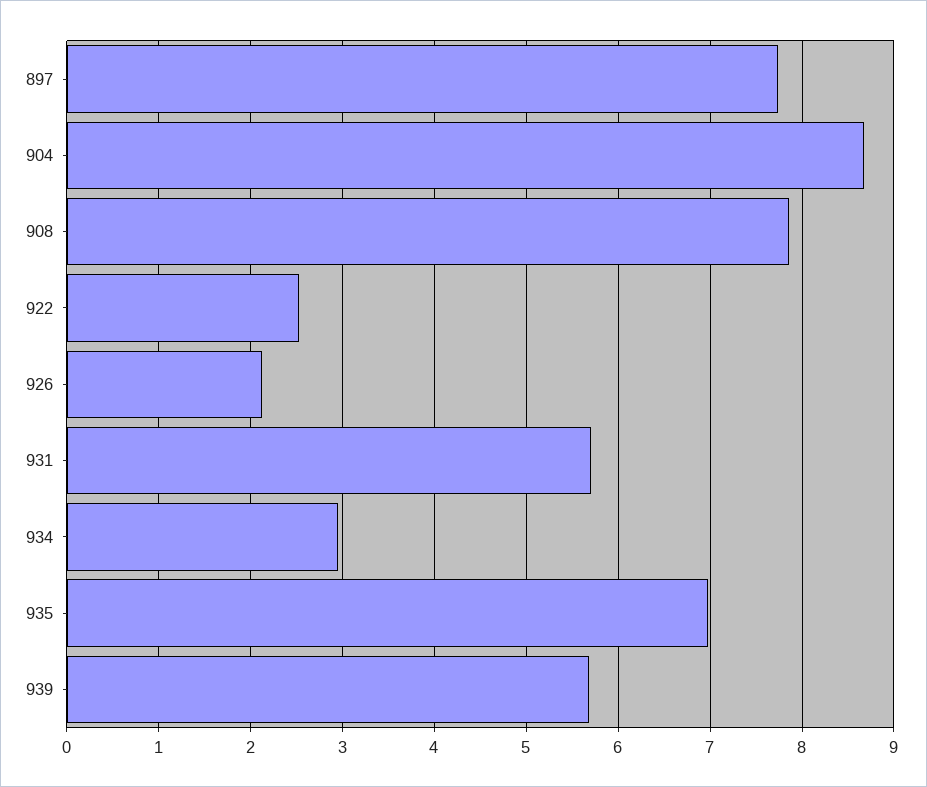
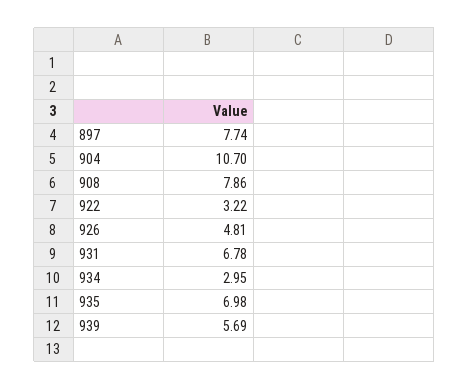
  {
    "897": 7.74,
-   "904": 8.7,
+   "904": 10.7,
    "908": 7.86,
-   "922": 2.5,
+   "922": 3.22,
-   "926": 2.1,
+   "926": 4.81,
-   "931": 5.7,
+   "931": 6.78,
    "934": 2.95,
    "935": 6.98,
    "939": 5.69
  }

